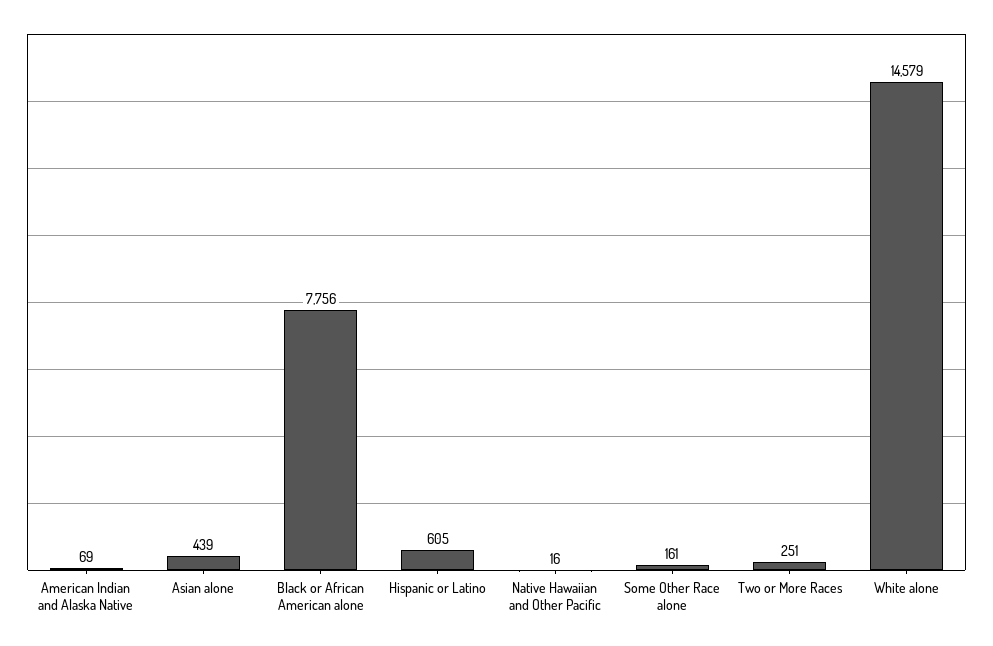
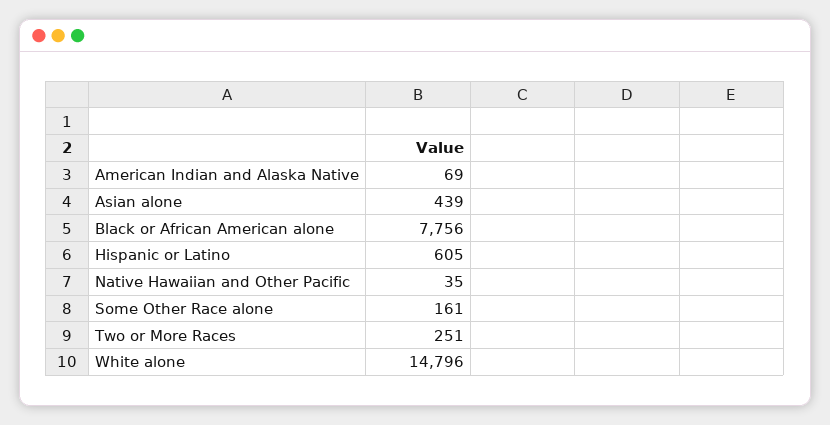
  {
    "American Indian and Alaska Native": 69,
    "Asian alone": 439,
    "Black or African American alone": 7756,
    "Hispanic or Latino": 605,
-   "Native Hawaiian and Other Pacific": 16,
+   "Native Hawaiian and Other Pacific": 35,
    "Some Other Race alone": 161,
    "Two or More Races": 251,
-   "White alone": 14579
+   "White alone": 14796
  }

